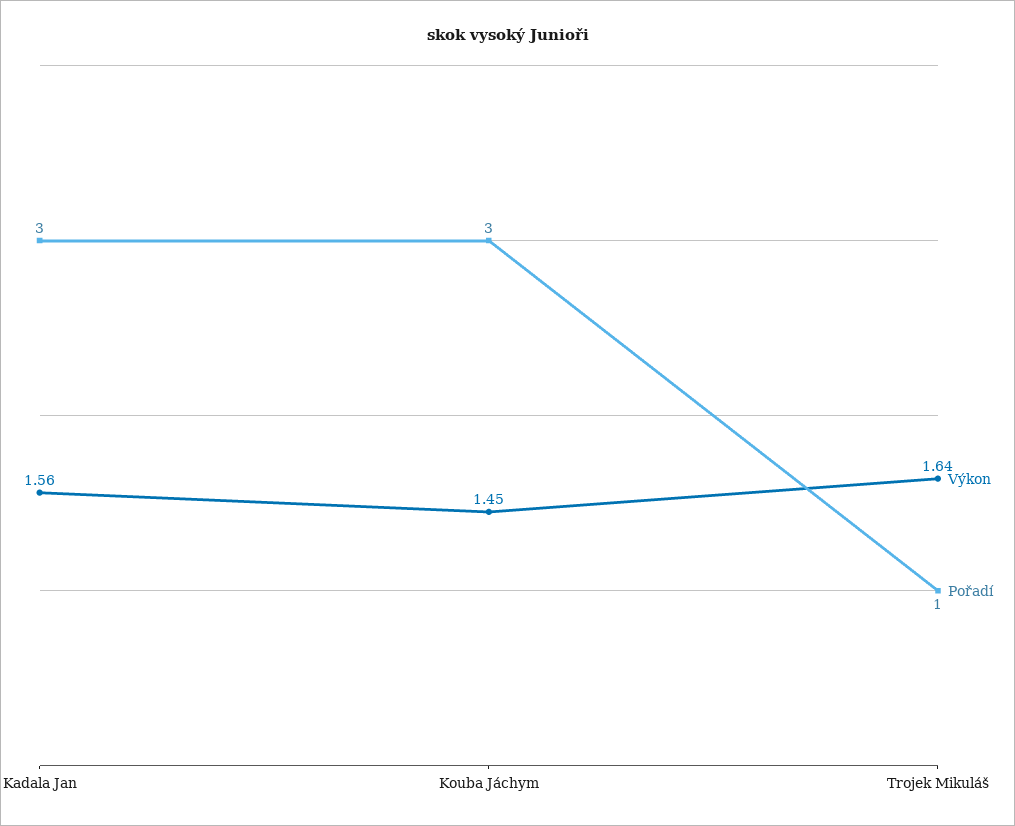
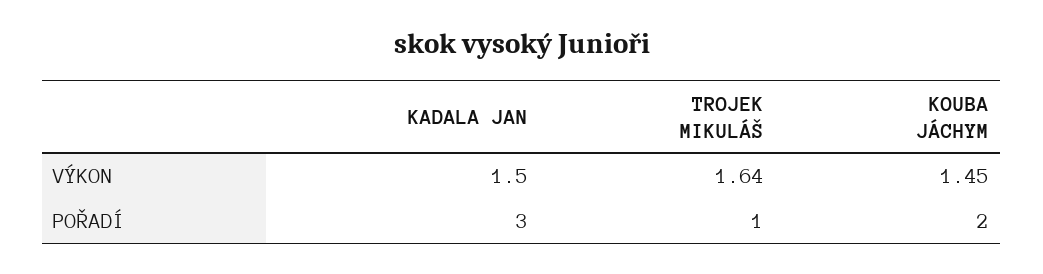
  {
    "Výkon": {
-     "Kadala Jan": 1.56,
+     "Kadala Jan": 1.5,
      "Kouba Jáchym": 1.45,
      "Trojek Mikuláš": 1.64
    },
    "Pořadí": {
      "Kadala Jan": 3,
-     "Kouba Jáchym": 3,
+     "Kouba Jáchym": 2,
      "Trojek Mikuláš": 1
    }
  }

